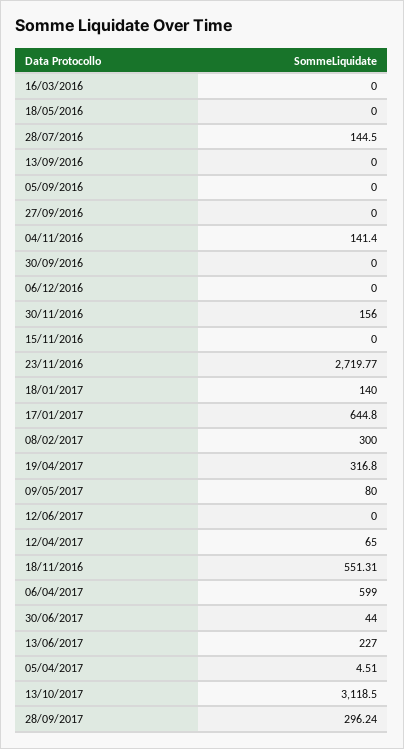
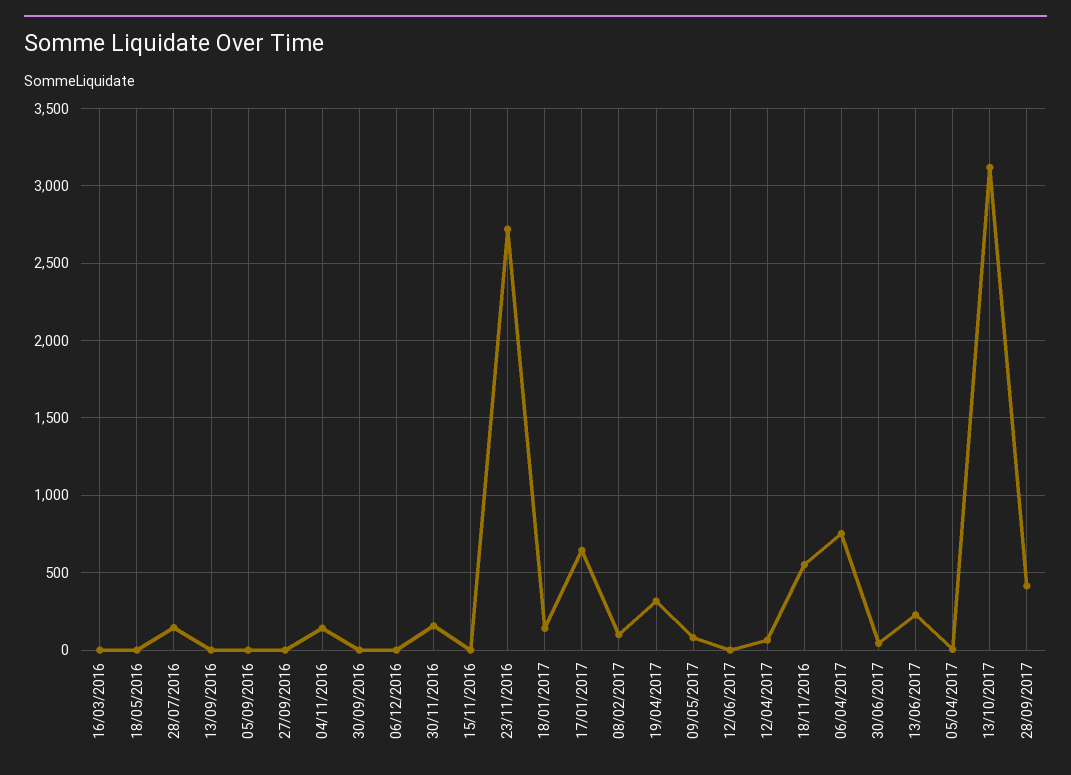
  {
    "16/03/2016": 0,
    "18/05/2016": 0,
    "28/07/2016": 144.5,
    "13/09/2016": 0,
    "05/09/2016": 0,
    "27/09/2016": 0,
    "04/11/2016": 141.4,
    "30/09/2016": 0,
    "06/12/2016": 0,
    "30/11/2016": 156,
    "15/11/2016": 0,
    "23/11/2016": 2719.77,
    "18/01/2017": 140,
    "17/01/2017": 644.8,
-   "08/02/2017": 300,
+   "08/02/2017": 100,
    "19/04/2017": 316.8,
    "09/05/2017": 80,
    "12/06/2017": 0,
    "12/04/2017": 65,
    "18/11/2016": 551.31,
-   "06/04/2017": 599,
+   "06/04/2017": 750,
    "30/06/2017": 44,
    "13/06/2017": 227,
    "05/04/2017": 4.51,
    "13/10/2017": 3118.5,
-   "28/09/2017": 296.24
+   "28/09/2017": 400
  }

